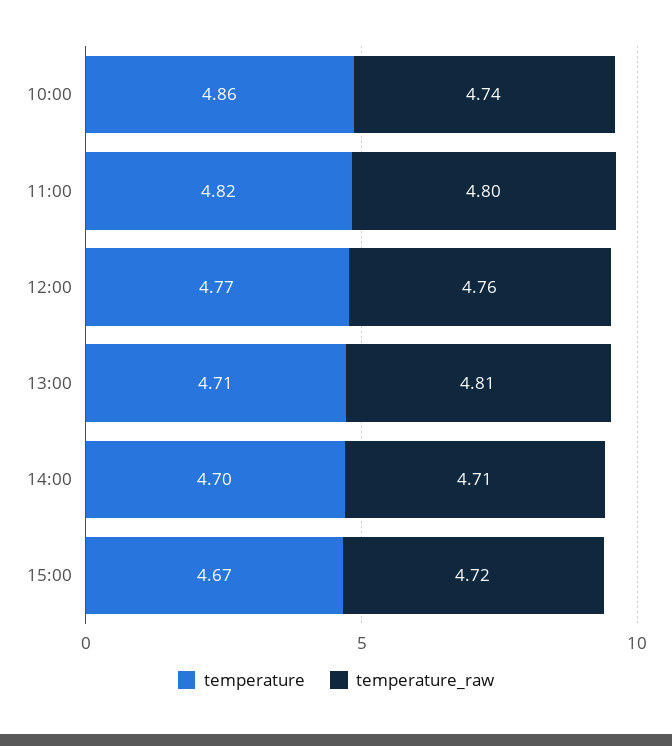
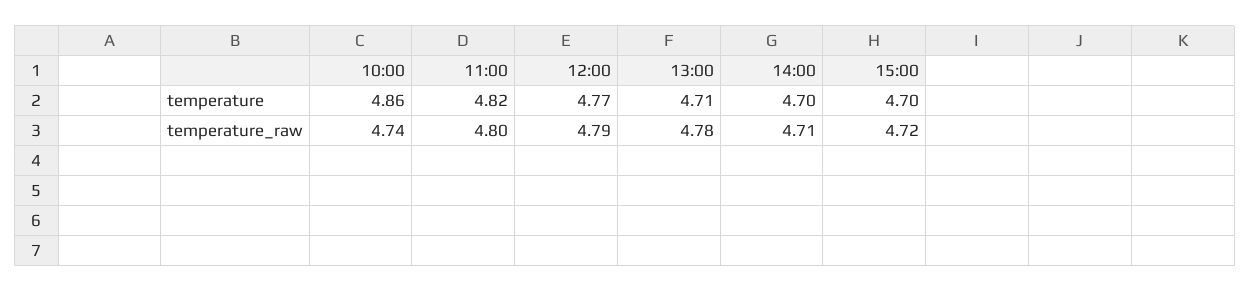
  {
    "temperature": {
      "10:00": 4.86,
      "11:00": 4.82,
      "12:00": 4.77,
      "13:00": 4.71,
      "14:00": 4.7,
-     "15:00": 4.67
+     "15:00": 4.7
    },
    "temperature_raw": {
      "10:00": 4.74,
      "11:00": 4.8,
-     "12:00": 4.76,
+     "12:00": 4.79,
-     "13:00": 4.81,
+     "13:00": 4.78,
      "14:00": 4.71,
      "15:00": 4.72
    }
  }

